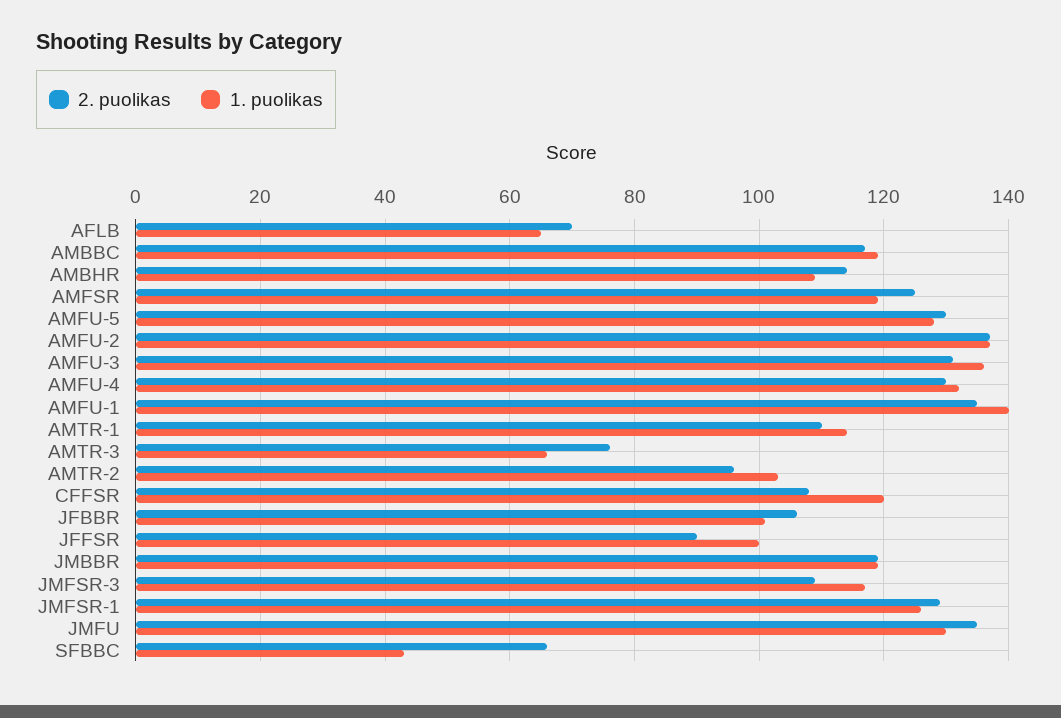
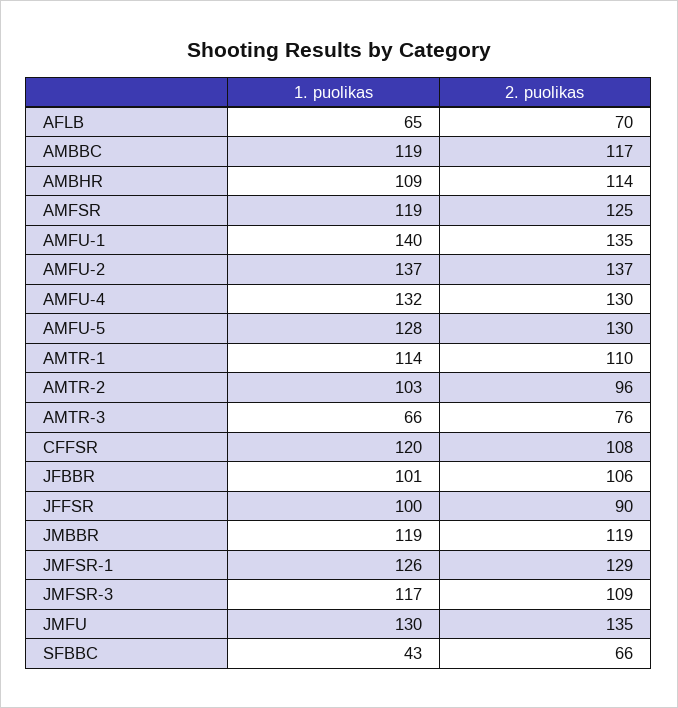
  {
    "2. puolikas": {
      "AFLB": 70,
      "AMBBC": 117,
      "AMBHR": 114,
      "AMFSR": 125,
      "AMFU-5": 130,
      "AMFU-2": 137,
-     "AMFU-3": 130,
      "AMFU-4": 130,
      "AMFU-1": 135,
      "AMTR-1": 110,
      "AMTR-3": 76,
      "AMTR-2": 96,
      "CFFSR": 108,
      "JFBBR": 106,
      "JFFSR": 90,
      "JMBBR": 119,
      "JMFSR-3": 109,
      "JMFSR-1": 129,
      "JMFU": 135,
      "SFBBC": 66
    },
    "1. puolikas": {
      "AFLB": 65,
      "AMBBC": 119,
      "AMBHR": 109,
      "AMFSR": 119,
      "AMFU-5": 128,
      "AMFU-2": 137,
-     "AMFU-3": 135,
      "AMFU-4": 132,
      "AMFU-1": 140,
      "AMTR-1": 114,
      "AMTR-3": 66,
      "AMTR-2": 103,
      "CFFSR": 120,
      "JFBBR": 101,
      "JFFSR": 100,
      "JMBBR": 119,
      "JMFSR-3": 117,
      "JMFSR-1": 126,
      "JMFU": 130,
      "SFBBC": 43
    }
  }

